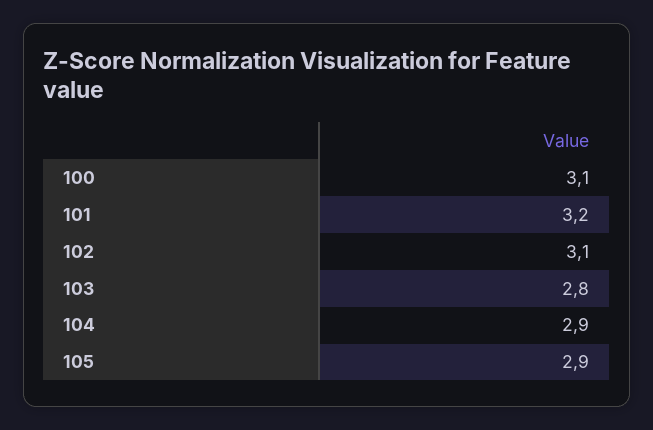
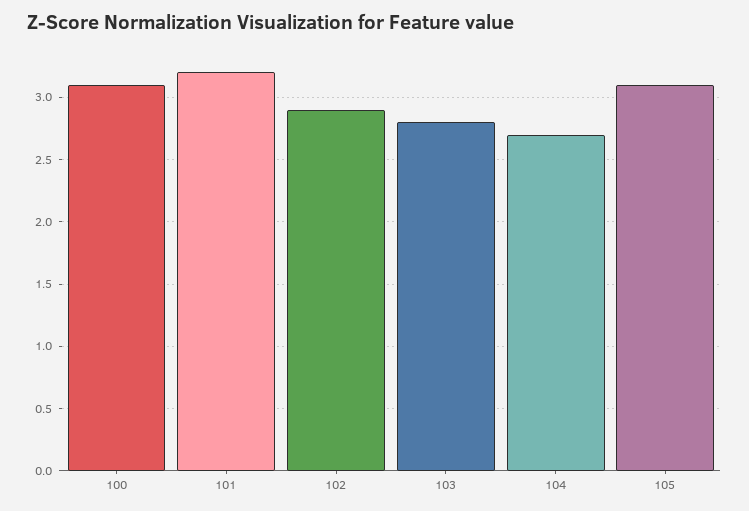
  {
    "100": 3.1,
    "101": 3.2,
-   "102": 3.1,
+   "102": 2.9,
    "103": 2.8,
-   "104": 2.9,
+   "104": 2.7,
-   "105": 2.9
+   "105": 3.1
  }

